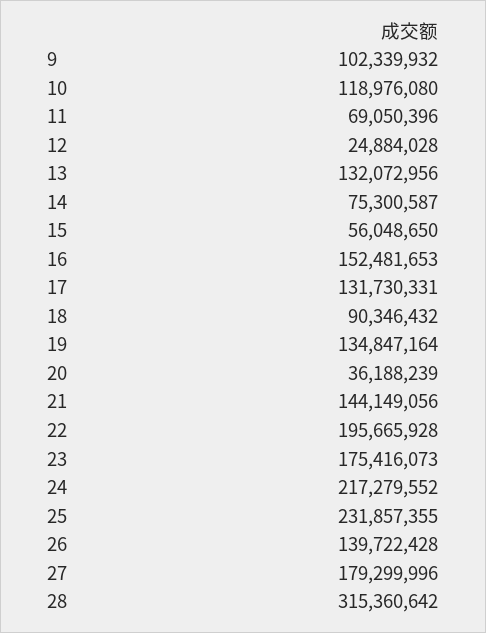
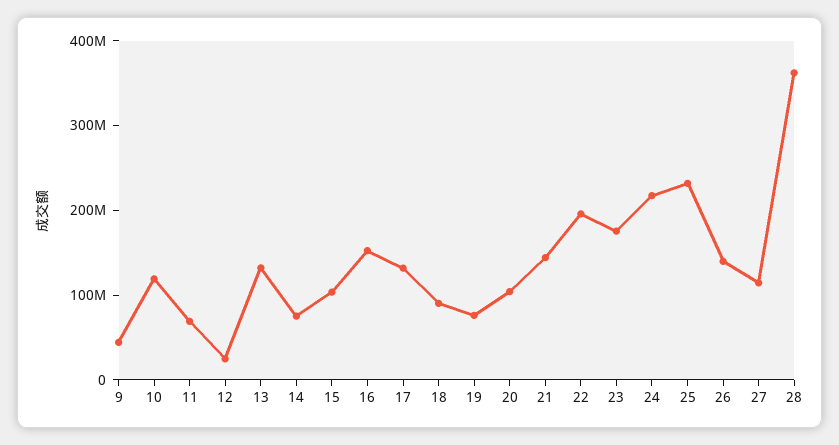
  {
-   "9": 102339932,
+   "9": 40000000,
    "10": 118976080,
    "11": 69050396,
    "12": 24884028,
    "13": 132072956,
    "14": 75300587,
-   "15": 56048650,
+   "15": 100000000,
    "16": 152481653,
    "17": 131730331,
    "18": 90346432,
-   "19": 134847164,
+   "19": 80000000,
-   "20": 36188239,
+   "20": 100000000,
    "21": 144149056,
    "22": 195665928,
    "23": 175416073,
    "24": 217279552,
    "25": 231857355,
    "26": 139722428,
-   "27": 179299996,
+   "27": 120000000,
-   "28": 315360642
+   "28": 360000000
  }

